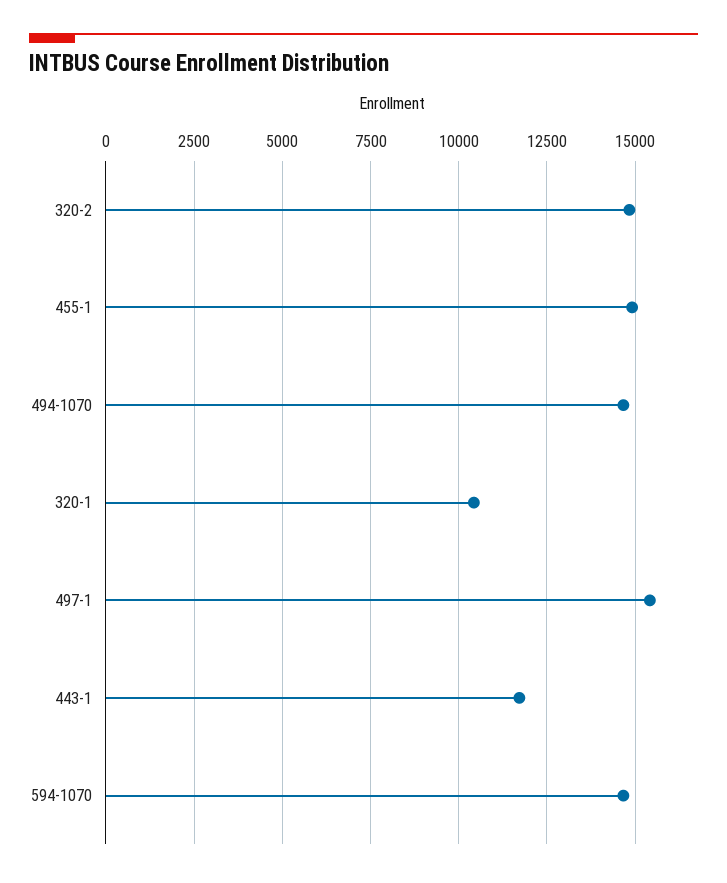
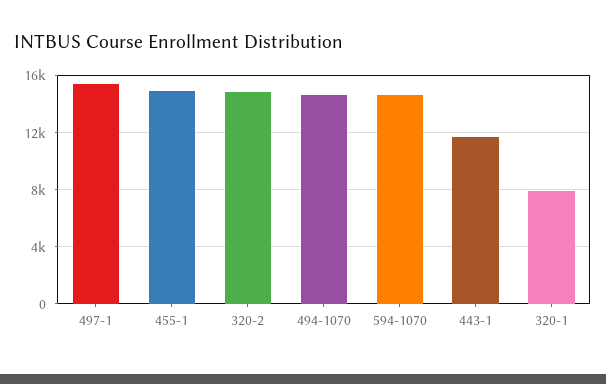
  {
    "320-2": 14750,
    "455-1": 15000,
    "494-1070": 14750,
-   "320-1": 10500,
+   "320-1": 8000,
    "497-1": 15500,
    "443-1": 11750,
    "594-1070": 14750
  }

